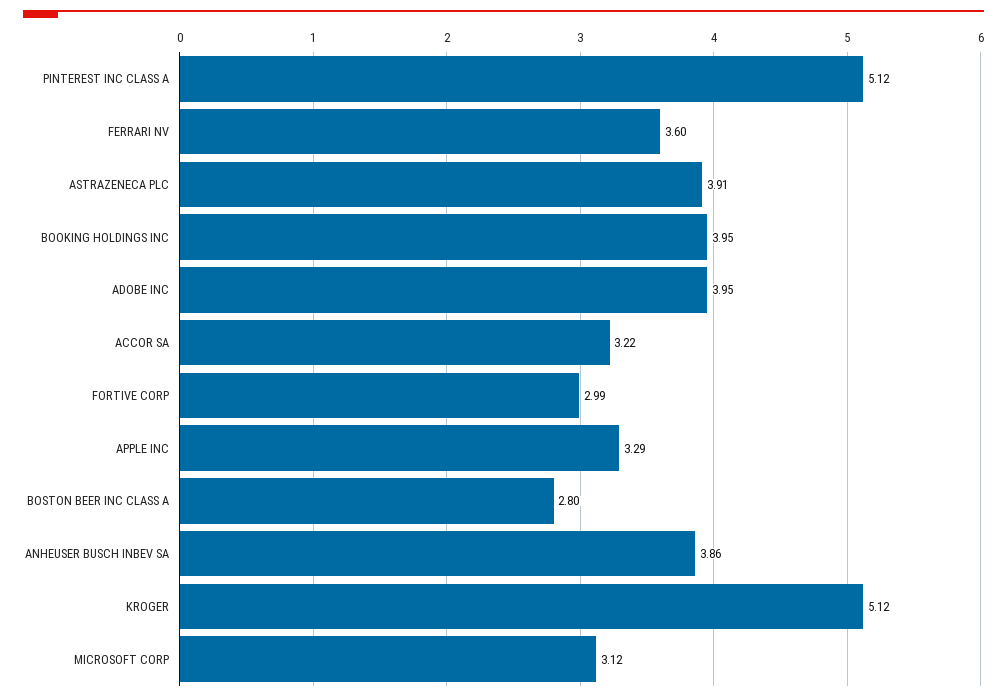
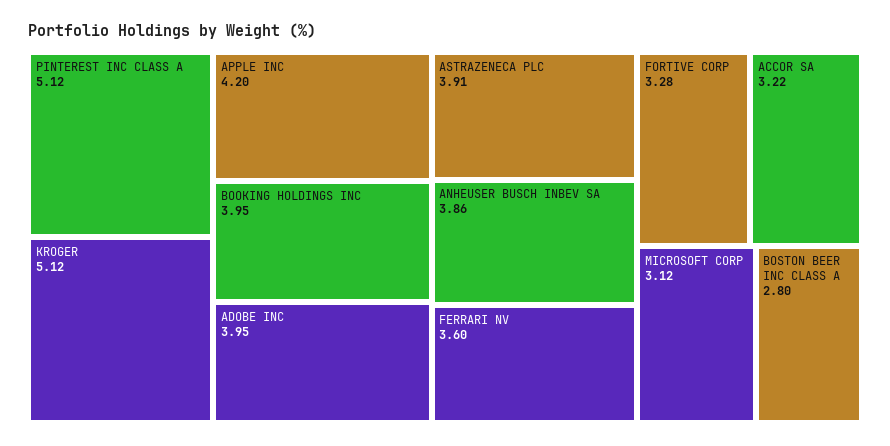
  {
    "PINTEREST INC CLASS A": 5.12,
    "FERRARI NV": 3.6,
    "ASTRAZENECA PLC": 3.91,
    "BOOKING HOLDINGS INC": 3.95,
    "ADOBE INC": 3.95,
    "ACCOR SA": 3.22,
-   "FORTIVE CORP": 2.99,
+   "FORTIVE CORP": 3.28,
-   "APPLE INC": 3.29,
+   "APPLE INC": 4.2,
    "BOSTON BEER INC CLASS A": 2.8,
    "ANHEUSER BUSCH INBEV SA": 3.86,
    "KROGER": 5.12,
    "MICROSOFT CORP": 3.12
  }

